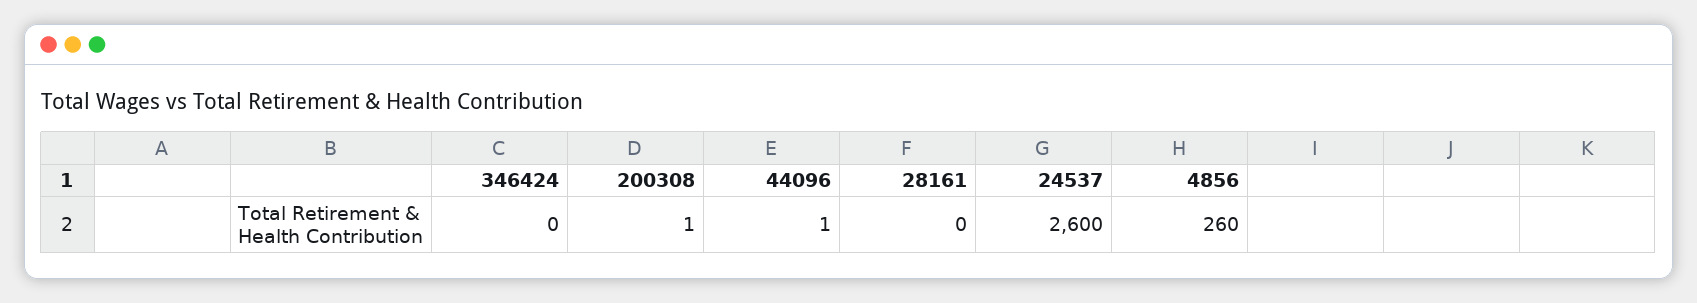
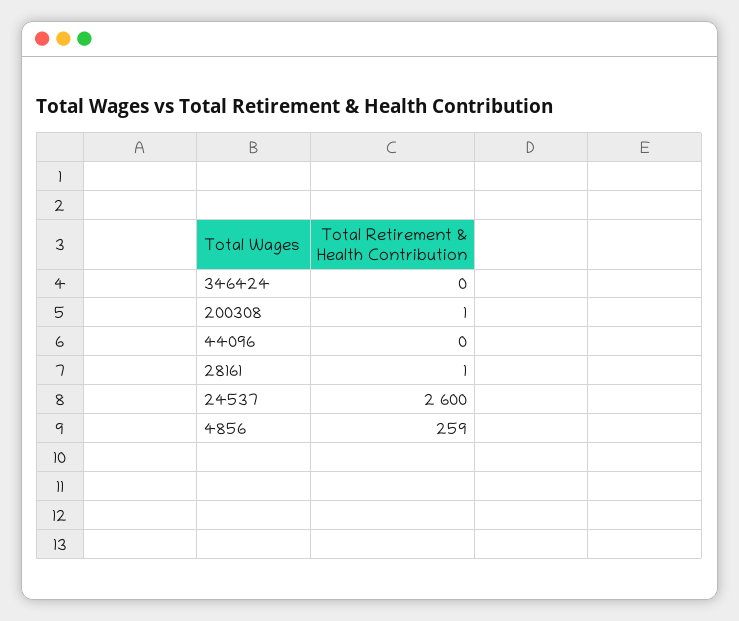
  {
    "346424": 0,
    "200308": 1,
-   "44096": 1,
+   "44096": 0,
-   "28161": 0,
+   "28161": 1,
    "24537": 2600,
-   "4856": 260
+   "4856": 259
  }

